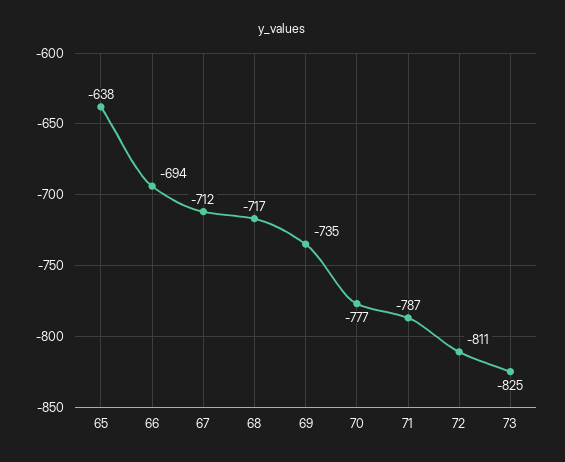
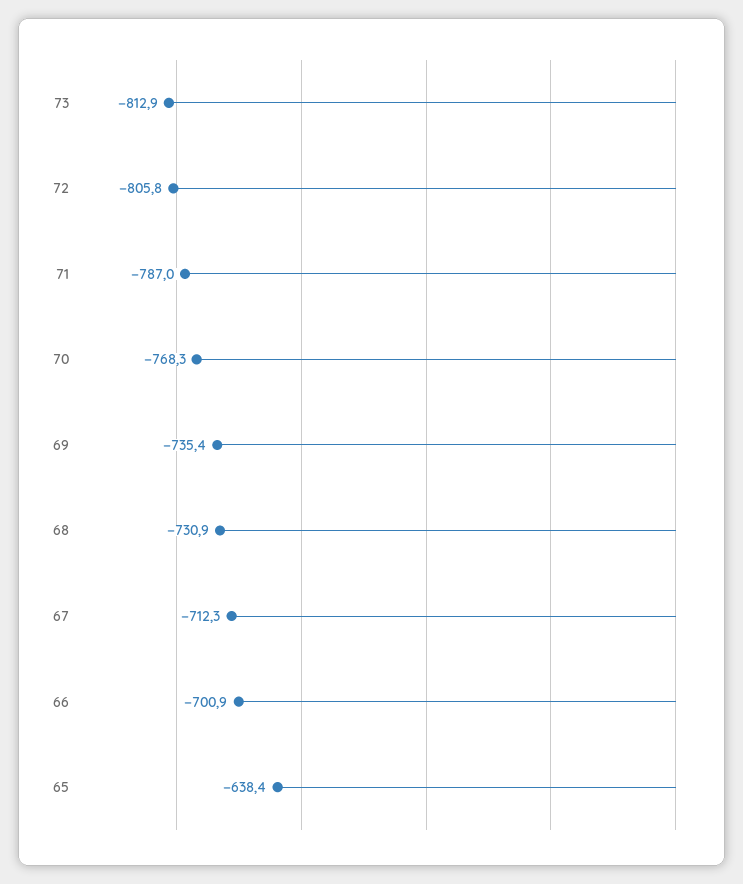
  {
    "65": -638.4,
-   "66": -694,
+   "66": -700.9,
    "67": -712.3,
-   "68": -717,
+   "68": -730.9,
    "69": -735.4,
-   "70": -777,
+   "70": -768.3,
    "71": -787,
-   "72": -811,
+   "72": -805.8,
-   "73": -825
+   "73": -812.9
  }

